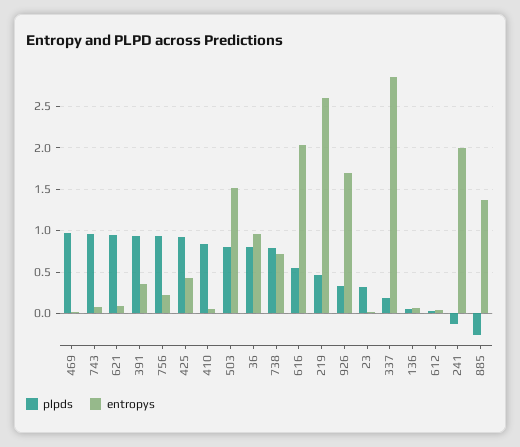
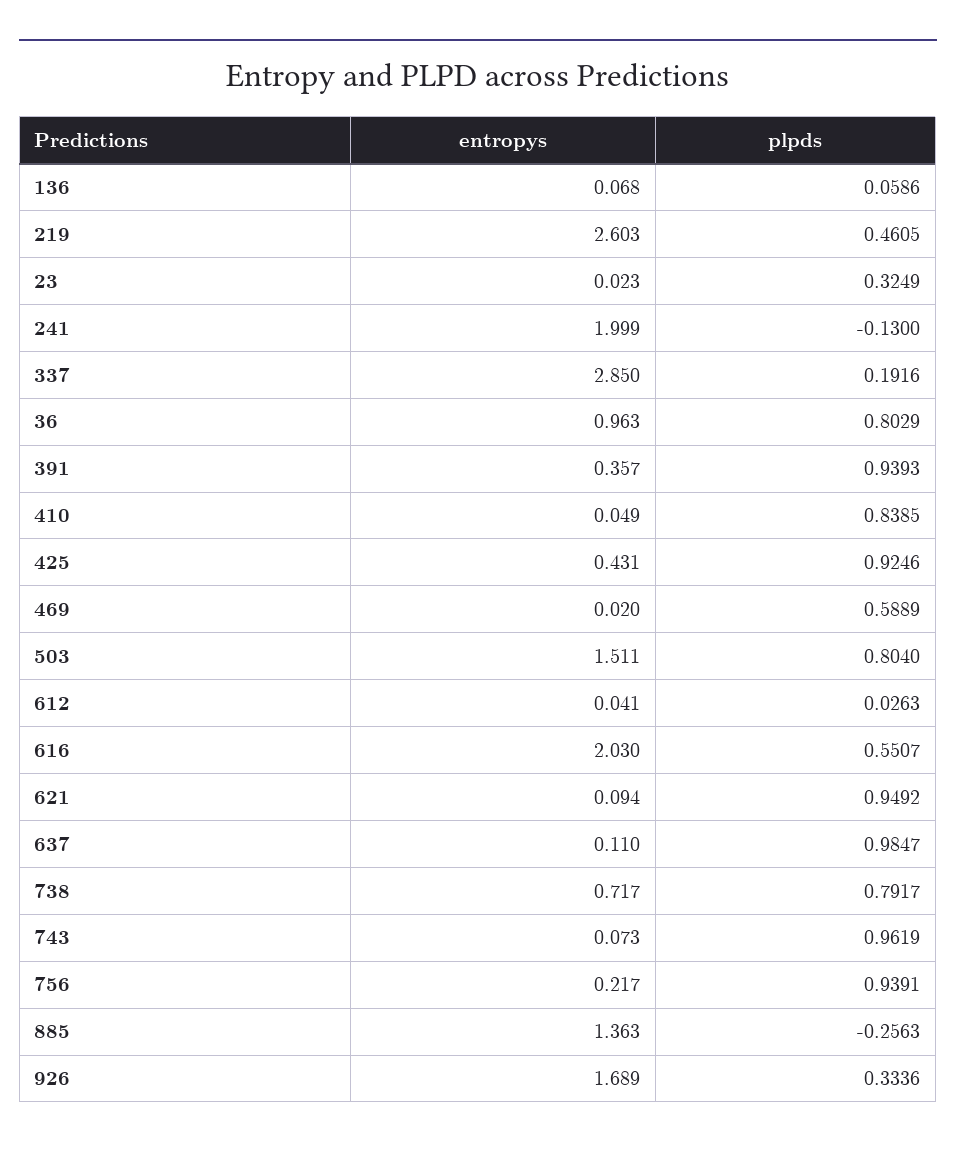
  {
    "plpds": {
-     "469": 1,
+     "469": 0.5889,
      "743": 0.9619,
      "621": 0.9492,
      "391": 0.9393,
      "756": 0.9391,
      "425": 0.9246,
      "410": 0.8385,
      "503": 0.804,
      "36": 0.8029,
      "738": 0.7917,
      "616": 0.5507,
      "219": 0.4605,
      "926": 0.3336,
      "23": 0.3249,
      "337": 0.1916,
      "136": 0.0586,
      "612": 0.0263,
      "241": -0.13,
-     "885": -0.2563
+     "885": -0.2563,
+     "637": 0.9847
    },
    "entropys": {
      "469": 0.02,
      "743": 0.073,
      "621": 0.094,
      "391": 0.357,
      "756": 0.217,
      "425": 0.431,
      "410": 0.049,
      "503": 1.511,
      "36": 0.963,
      "738": 0.717,
      "616": 2.03,
      "219": 2.603,
      "926": 1.689,
      "23": 0.023,
      "337": 2.85,
      "136": 0.068,
      "612": 0.041,
      "241": 1.999,
-     "885": 1.363
+     "885": 1.363,
+     "637": 0.11
    }
  }

